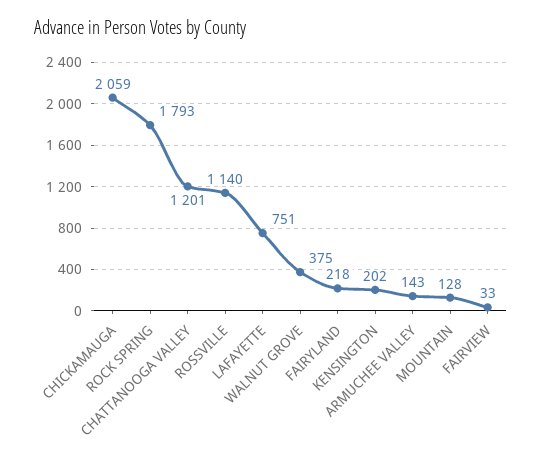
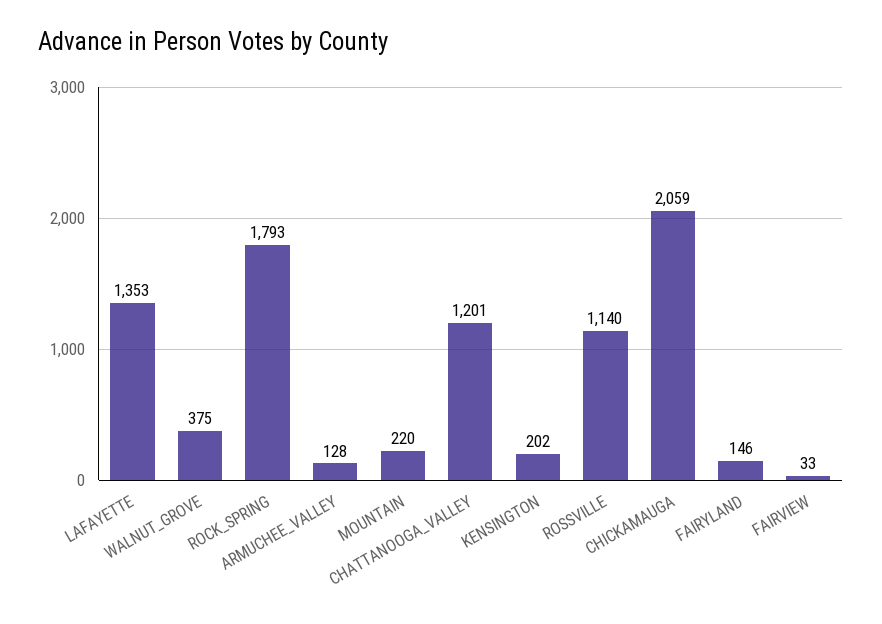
  {
    "CHICKAMAUGA": 2059,
    "ROCK SPRING": 1793,
    "CHATTANOOGA VALLEY": 1201,
    "ROSSVILLE": 1140,
-   "LAFAYETTE": 751,
+   "LAFAYETTE": 1353,
    "WALNUT GROVE": 375,
-   "FAIRYLAND": 218,
+   "FAIRYLAND": 146,
    "KENSINGTON": 202,
-   "ARMUCHEE VALLEY": 143,
+   "ARMUCHEE VALLEY": 128,
-   "MOUNTAIN": 128,
+   "MOUNTAIN": 220,
    "FAIRVIEW": 33
  }

